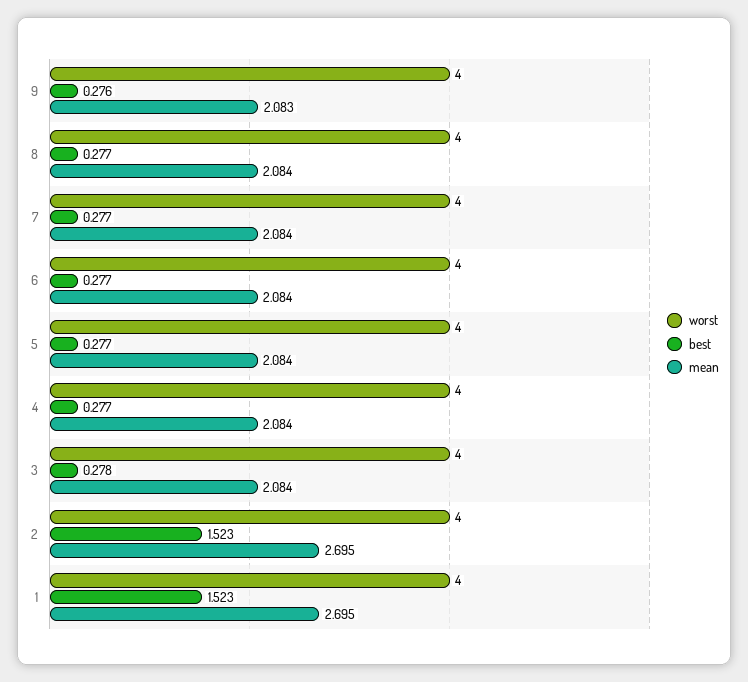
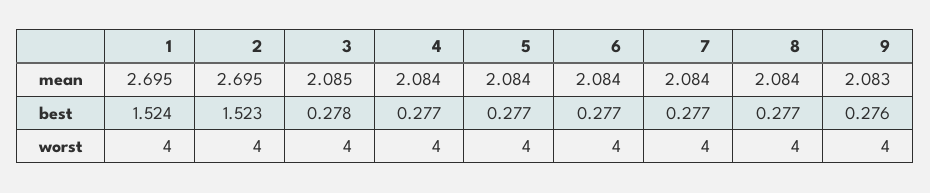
  {
    "worst": {
      "9": 4,
      "8": 4,
      "7": 4,
      "6": 4,
      "5": 4,
      "4": 4,
      "3": 4,
      "2": 4,
      "1": 4
    },
    "best": {
      "9": 0.276,
      "8": 0.277,
      "7": 0.277,
      "6": 0.277,
      "5": 0.277,
      "4": 0.277,
      "3": 0.278,
      "2": 1.523,
-     "1": 1.523
+     "1": 1.524
    },
    "mean": {
      "9": 2.083,
      "8": 2.084,
      "7": 2.084,
      "6": 2.084,
      "5": 2.084,
      "4": 2.084,
-     "3": 2.084,
+     "3": 2.085,
      "2": 2.695,
      "1": 2.695
    }
  }

